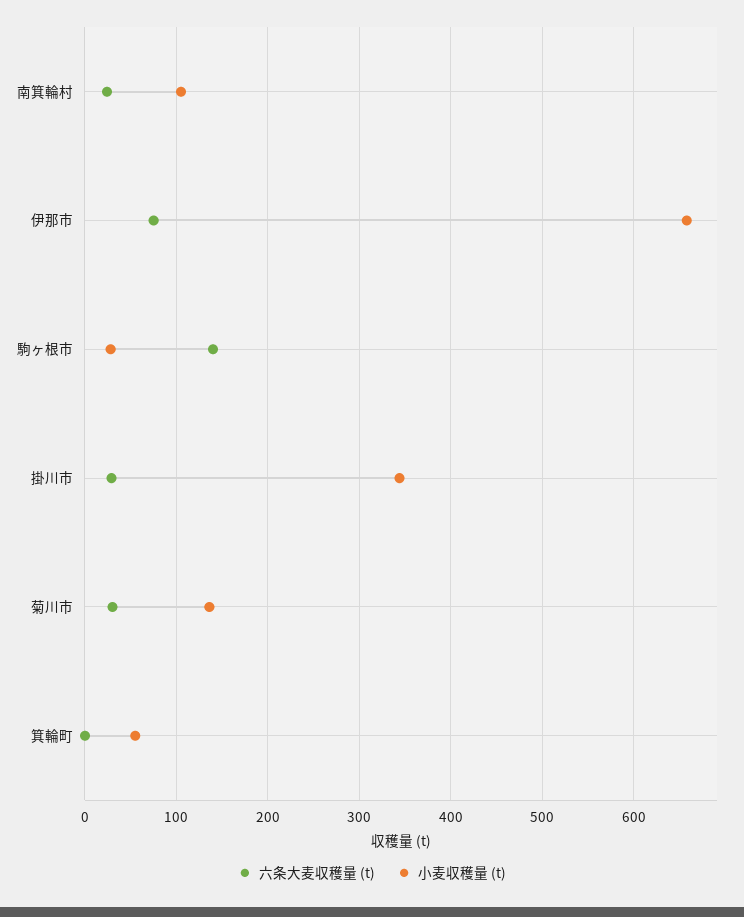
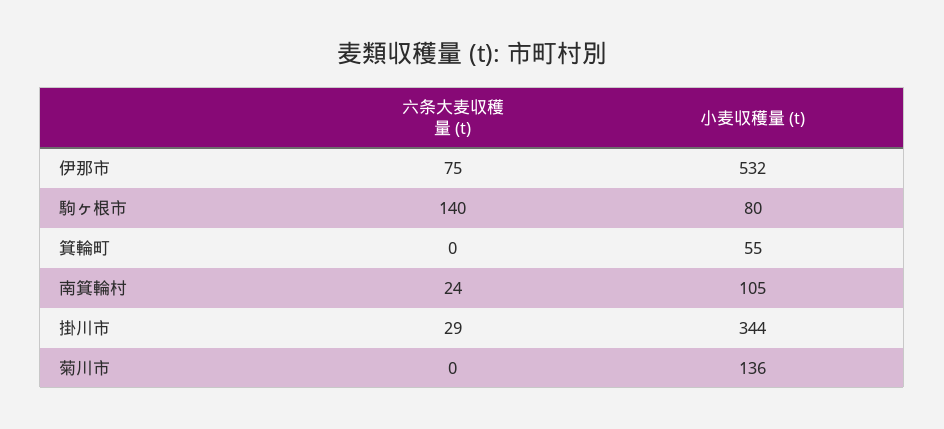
  {
    "六条大麦収穫量 (t)": {
      "南箕輪村": 24,
      "伊那市": 75,
      "駒ヶ根市": 140,
      "掛川市": 29,
-     "菊川市": 30,
+     "菊川市": 0,
      "箕輪町": 0
    },
    "小麦収穫量 (t)": {
      "南箕輪村": 105,
-     "伊那市": 660,
+     "伊那市": 532,
-     "駒ヶ根市": 30,
+     "駒ヶ根市": 80,
      "掛川市": 344,
      "菊川市": 136,
      "箕輪町": 55
    }
  }

